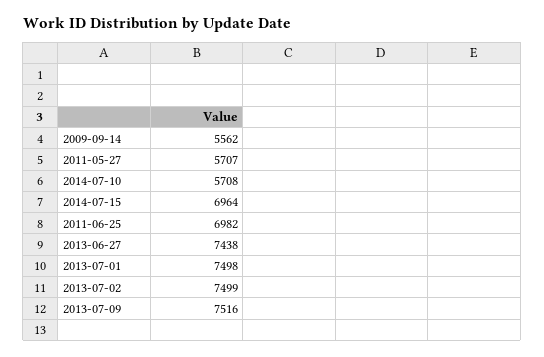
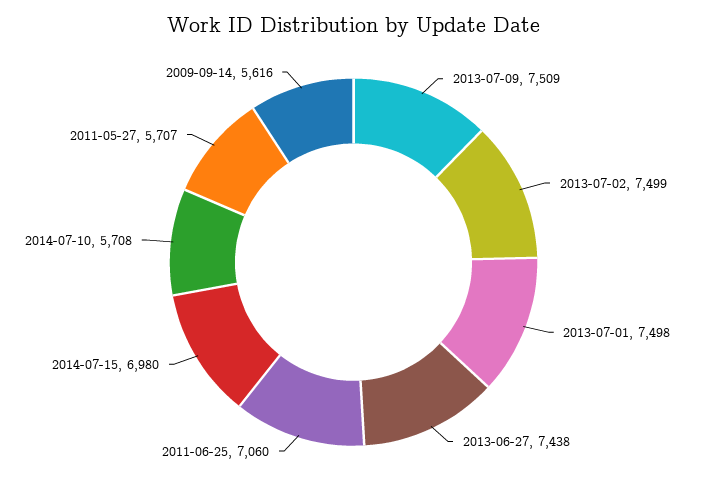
  {
-   "2009-09-14": 5562,
+   "2009-09-14": 5616,
    "2011-05-27": 5707,
    "2014-07-10": 5708,
-   "2014-07-15": 6964,
+   "2014-07-15": 6980,
-   "2011-06-25": 6982,
+   "2011-06-25": 7060,
    "2013-06-27": 7438,
    "2013-07-01": 7498,
    "2013-07-02": 7499,
-   "2013-07-09": 7516
+   "2013-07-09": 7509
  }

